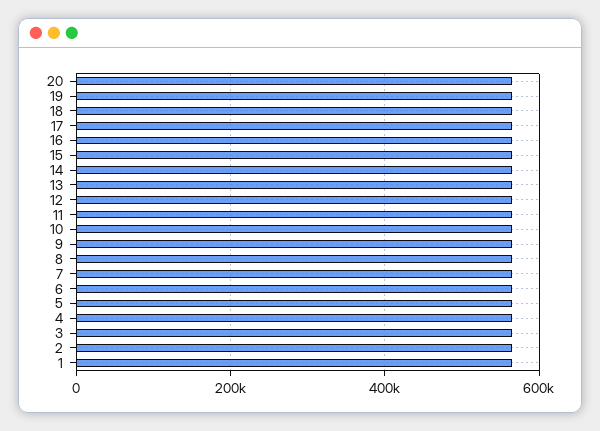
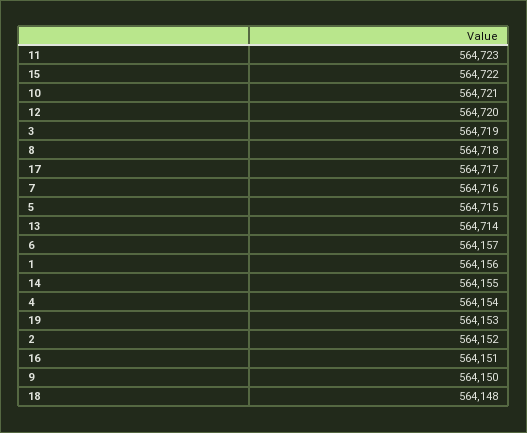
  {
-   "20": 560000,
    "19": 564153,
    "18": 564148,
    "17": 564717,
    "16": 564151,
    "15": 564722,
    "14": 564155,
    "13": 564714,
    "12": 564720,
    "11": 564723,
    "10": 564721,
    "9": 564150,
    "8": 564718,
    "7": 564716,
    "6": 564157,
    "5": 564715,
    "4": 564154,
    "3": 564719,
    "2": 564152,
    "1": 564156
  }

